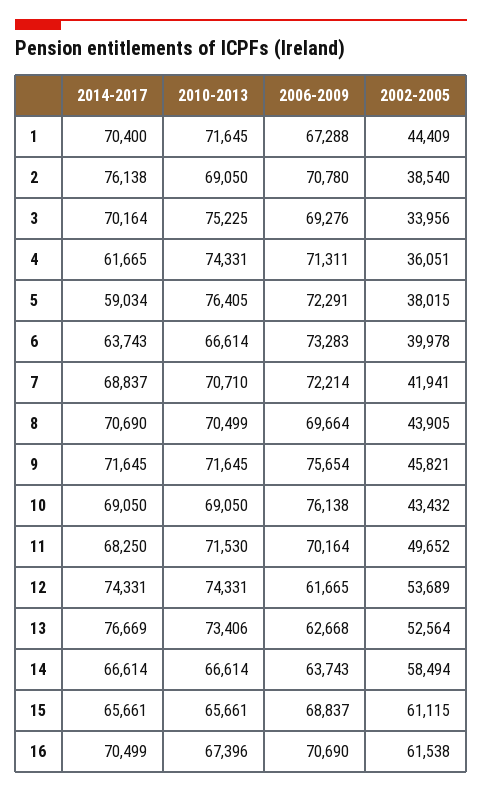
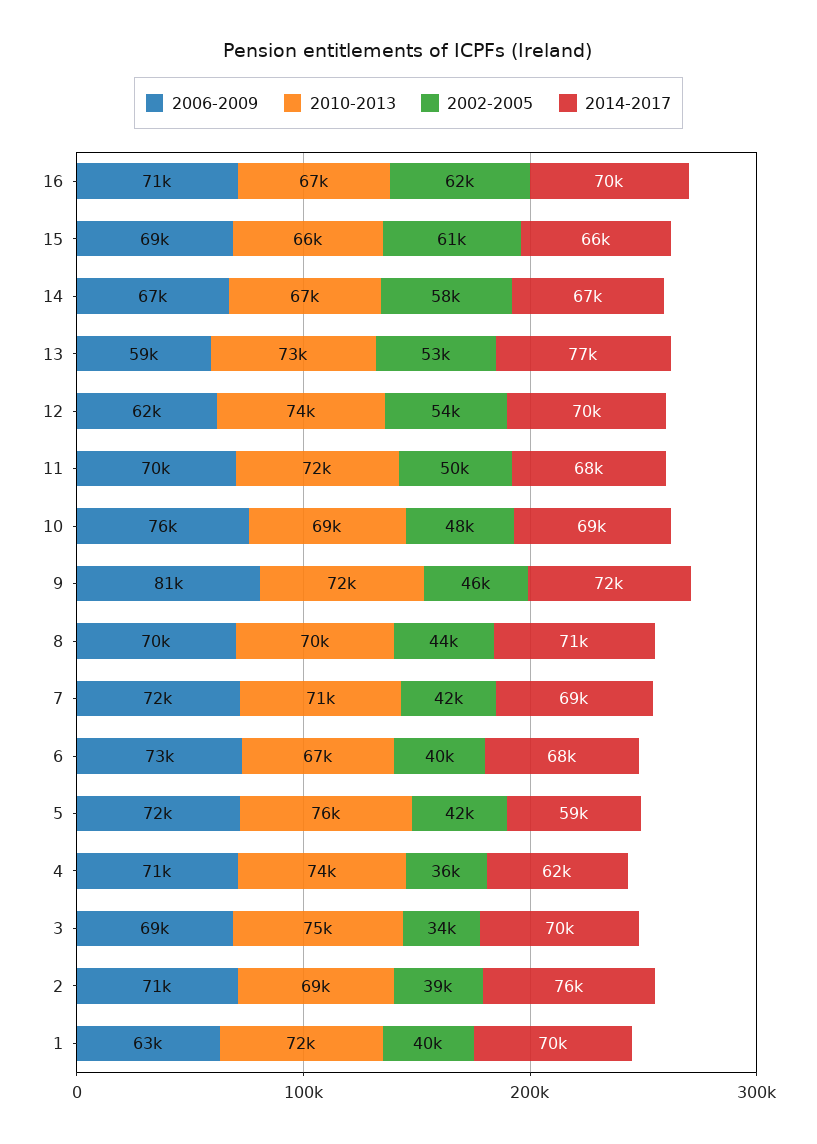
  {
    "2014-2017": {
      "1": 70400,
      "2": 76138,
      "3": 70164,
      "4": 61665,
      "5": 59034,
-     "6": 63743,
+     "6": 68000,
      "7": 68837,
      "8": 70690,
      "9": 71645,
      "10": 69050,
      "11": 68250,
-     "12": 74331,
+     "12": 70000,
      "13": 76669,
      "14": 66614,
      "15": 65661,
      "16": 70499
    },
    "2010-2013": {
      "1": 71645,
      "2": 69050,
      "3": 75225,
      "4": 74331,
      "5": 76405,
      "6": 66614,
      "7": 70710,
      "8": 70499,
      "9": 71645,
      "10": 69050,
      "11": 71530,
      "12": 74331,
      "13": 73406,
      "14": 66614,
      "15": 65661,
      "16": 67396
    },
    "2006-2009": {
-     "1": 67288,
+     "1": 63000,
      "2": 70780,
      "3": 69276,
      "4": 71311,
      "5": 72291,
      "6": 73283,
      "7": 72214,
      "8": 69664,
-     "9": 75654,
+     "9": 81000,
      "10": 76138,
      "11": 70164,
      "12": 61665,
-     "13": 62668,
+     "13": 59000,
-     "14": 63743,
+     "14": 67000,
      "15": 68837,
      "16": 70690
    },
    "2002-2005": {
-     "1": 44409,
+     "1": 40000,
      "2": 38540,
      "3": 33956,
      "4": 36051,
-     "5": 38015,
+     "5": 42000,
      "6": 39978,
      "7": 41941,
      "8": 43905,
      "9": 45821,
-     "10": 43432,
+     "10": 48000,
      "11": 49652,
      "12": 53689,
      "13": 52564,
      "14": 58494,
      "15": 61115,
      "16": 61538
    }
  }

